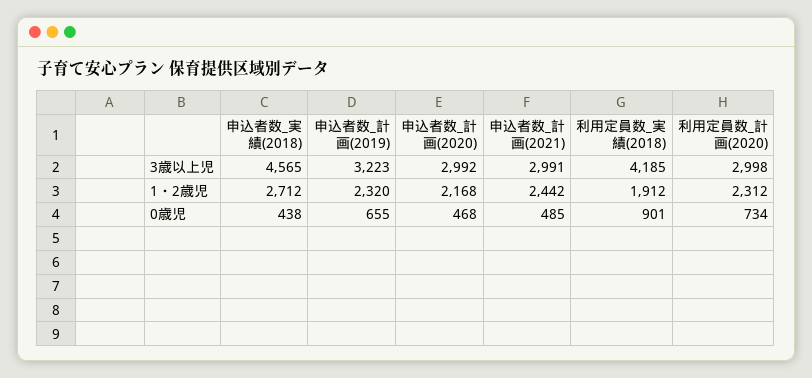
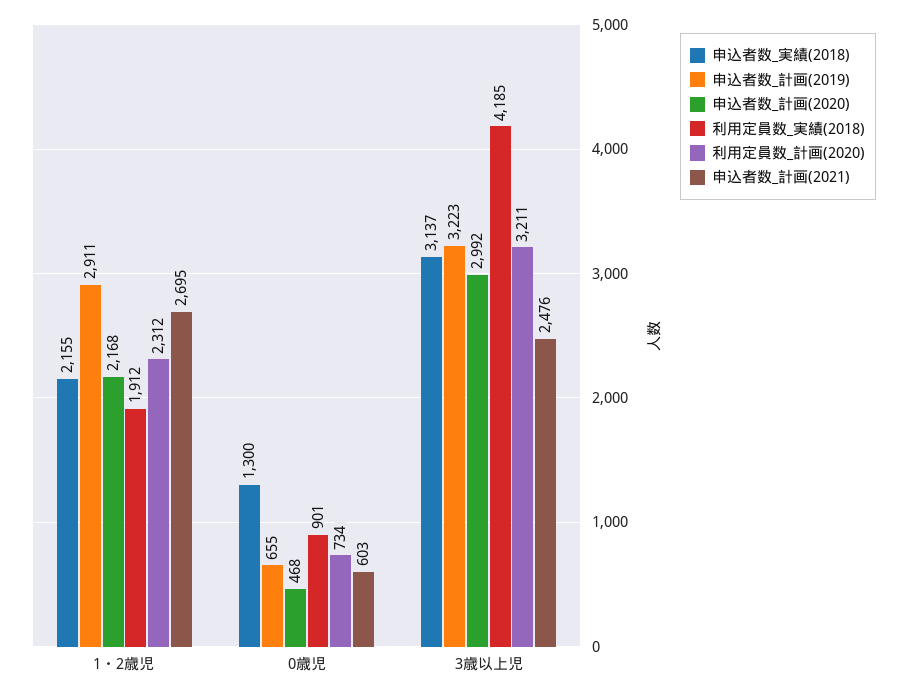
  {
    "申込者数_実績(2018)": {
-     "3歳以上児": 4565,
+     "3歳以上児": 3137,
-     "1・2歳児": 2712,
+     "1・2歳児": 2155,
-     "0歳児": 438
+     "0歳児": 1300
    },
    "申込者数_計画(2019)": {
      "3歳以上児": 3223,
-     "1・2歳児": 2320,
+     "1・2歳児": 2911,
      "0歳児": 655
    },
    "申込者数_計画(2020)": {
      "3歳以上児": 2992,
      "1・2歳児": 2168,
      "0歳児": 468
    },
    "申込者数_計画(2021)": {
-     "3歳以上児": 2991,
+     "3歳以上児": 2476,
-     "1・2歳児": 2442,
+     "1・2歳児": 2695,
-     "0歳児": 485
+     "0歳児": 603
    },
    "利用定員数_実績(2018)": {
      "3歳以上児": 4185,
      "1・2歳児": 1912,
      "0歳児": 901
    },
    "利用定員数_計画(2020)": {
-     "3歳以上児": 2998,
+     "3歳以上児": 3211,
      "1・2歳児": 2312,
      "0歳児": 734
    }
  }

